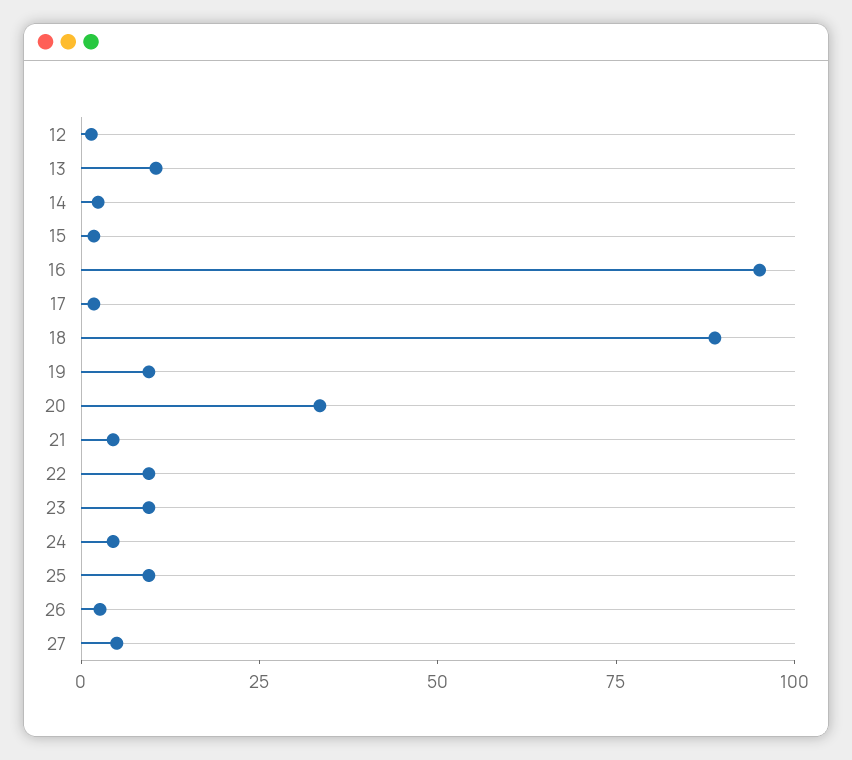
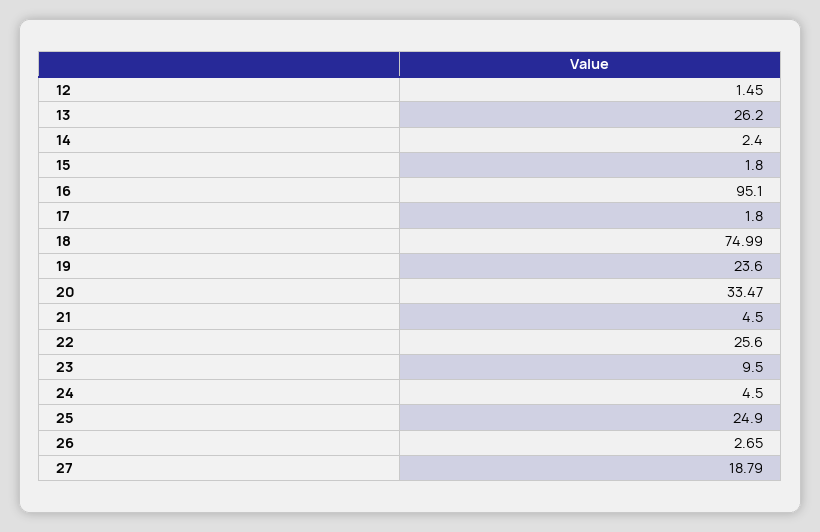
  {
    "12": 1.45,
-   "13": 10,
+   "13": 26.2,
    "14": 2.4,
    "15": 1.8,
    "16": 95.1,
    "17": 1.8,
-   "18": 90,
+   "18": 74.99,
-   "19": 10,
+   "19": 23.6,
    "20": 33.47,
    "21": 4.5,
-   "22": 10,
+   "22": 25.6,
    "23": 9.5,
    "24": 4.5,
-   "25": 10,
+   "25": 24.9,
    "26": 2.65,
-   "27": 5
+   "27": 18.79
  }

